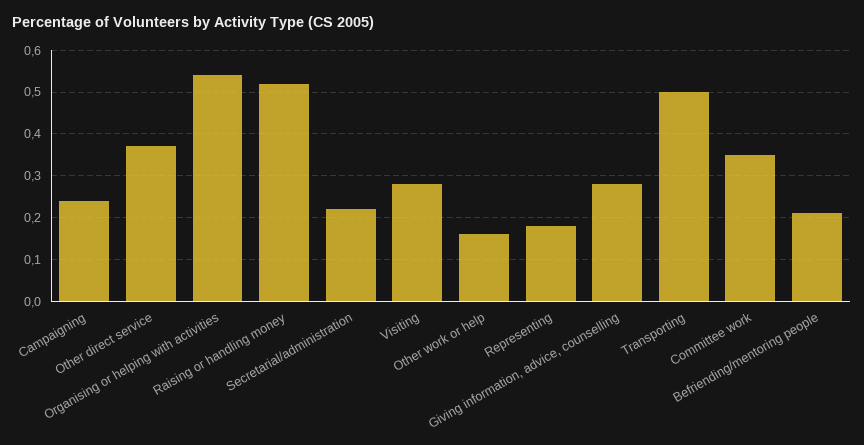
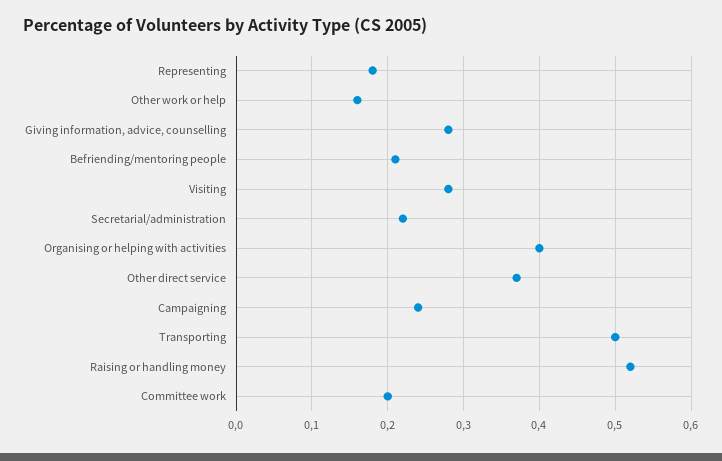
  {
    "Campaigning": 0.24,
    "Other direct service": 0.37,
-   "Organising or helping with activities": 0.55,
+   "Organising or helping with activities": 0.4,
    "Raising or handling money": 0.52,
    "Secretarial/administration": 0.22,
    "Visiting": 0.28,
    "Other work or help": 0.16,
    "Representing": 0.18,
    "Giving information, advice, counselling": 0.28,
    "Transporting": 0.5,
-   "Committee work": 0.35,
+   "Committee work": 0.2,
    "Befriending/mentoring people": 0.21
  }

